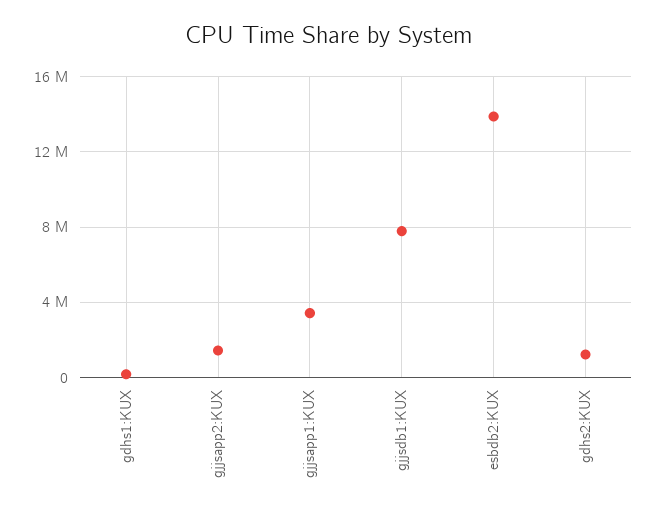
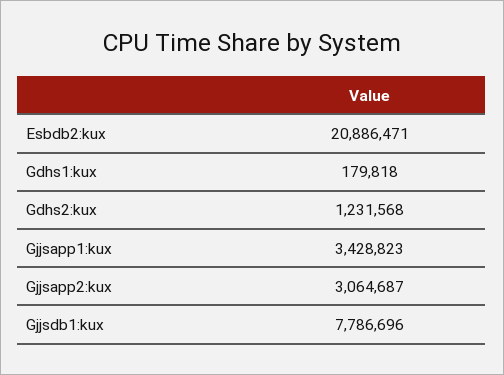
  {
    "gdhs1:KUX": 179818,
-   "gjjsapp2:KUX": 1500000,
+   "gjjsapp2:KUX": 3064687,
    "gjjsapp1:KUX": 3428823,
    "gjjsdb1:KUX": 7786696,
-   "esbdb2:KUX": 14000000,
+   "esbdb2:KUX": 20886471,
    "gdhs2:KUX": 1231568
  }

